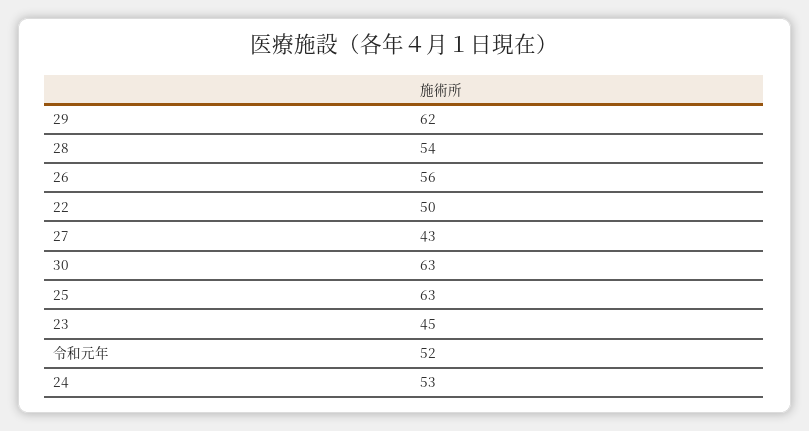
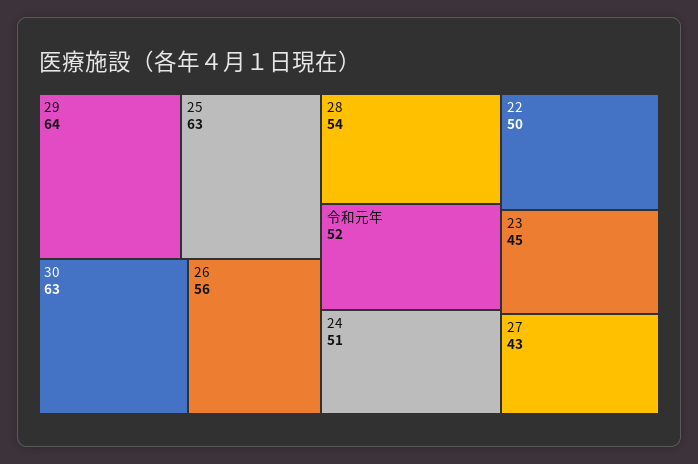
  {
-   "29": 62,
+   "29": 64,
    "28": 54,
    "26": 56,
    "22": 50,
    "27": 43,
    "30": 63,
    "25": 63,
    "23": 45,
    "令和元年": 52,
-   "24": 53
+   "24": 51
  }

